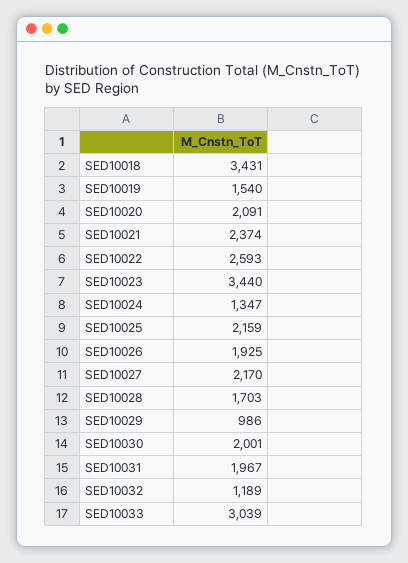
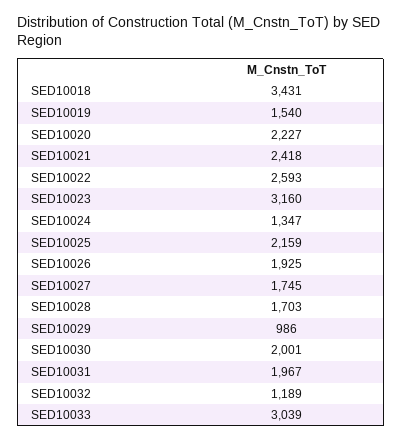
  {
    "SED10018": 3431,
    "SED10019": 1540,
-   "SED10020": 2091,
+   "SED10020": 2227,
-   "SED10021": 2374,
+   "SED10021": 2418,
    "SED10022": 2593,
-   "SED10023": 3440,
+   "SED10023": 3160,
    "SED10024": 1347,
    "SED10025": 2159,
    "SED10026": 1925,
-   "SED10027": 2170,
+   "SED10027": 1745,
    "SED10028": 1703,
    "SED10029": 986,
    "SED10030": 2001,
    "SED10031": 1967,
    "SED10032": 1189,
    "SED10033": 3039
  }

